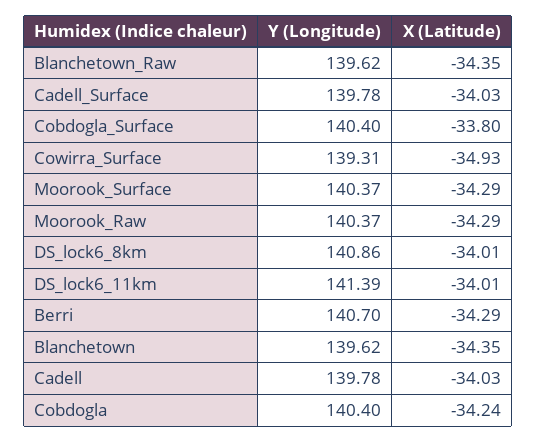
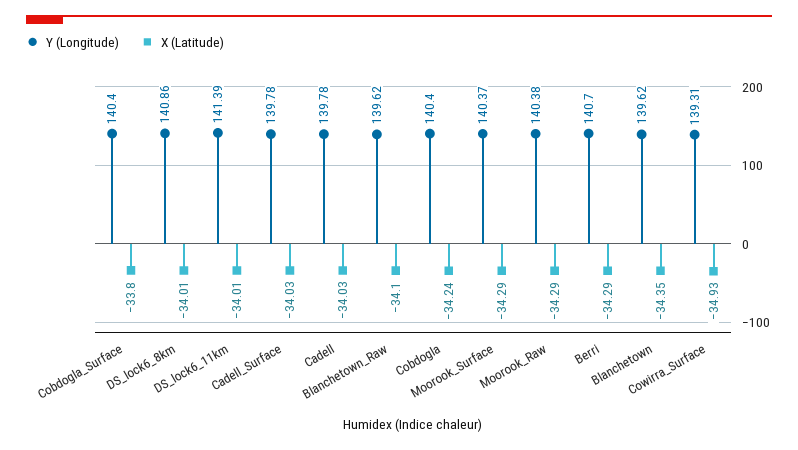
  {
    "Y (Longitude)": {
      "Blanchetown_Raw": 139.62,
      "Cadell_Surface": 139.78,
      "Cobdogla_Surface": 140.4,
      "Cowirra_Surface": 139.31,
      "Moorook_Surface": 140.37,
-     "Moorook_Raw": 140.37,
+     "Moorook_Raw": 140.38,
      "DS_lock6_8km": 140.86,
      "DS_lock6_11km": 141.39,
      "Berri": 140.7,
      "Blanchetown": 139.62,
      "Cadell": 139.78,
      "Cobdogla": 140.4
    },
    "X (Latitude)": {
-     "Blanchetown_Raw": -34.35,
+     "Blanchetown_Raw": -34.1,
      "Cadell_Surface": -34.03,
      "Cobdogla_Surface": -33.8,
      "Cowirra_Surface": -34.93,
      "Moorook_Surface": -34.29,
      "Moorook_Raw": -34.29,
      "DS_lock6_8km": -34.01,
      "DS_lock6_11km": -34.01,
      "Berri": -34.29,
      "Blanchetown": -34.35,
      "Cadell": -34.03,
      "Cobdogla": -34.24
    }
  }

